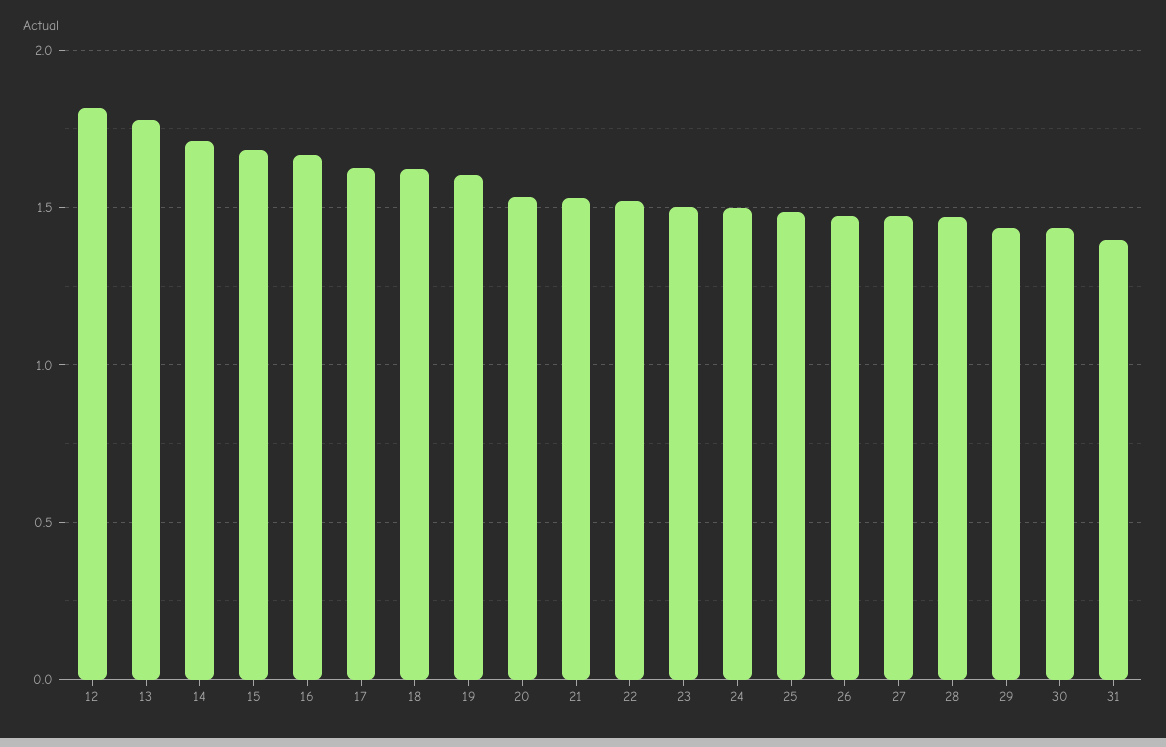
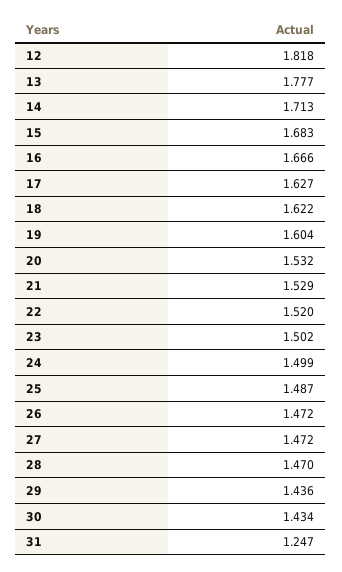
  {
    "12": 1.818,
    "13": 1.777,
    "14": 1.713,
    "15": 1.683,
    "16": 1.666,
    "17": 1.627,
    "18": 1.622,
    "19": 1.604,
    "20": 1.532,
    "21": 1.529,
    "22": 1.52,
    "23": 1.502,
    "24": 1.499,
    "25": 1.487,
    "26": 1.472,
    "27": 1.472,
    "28": 1.47,
    "29": 1.436,
    "30": 1.434,
-   "31": 1.4
+   "31": 1.247
  }

